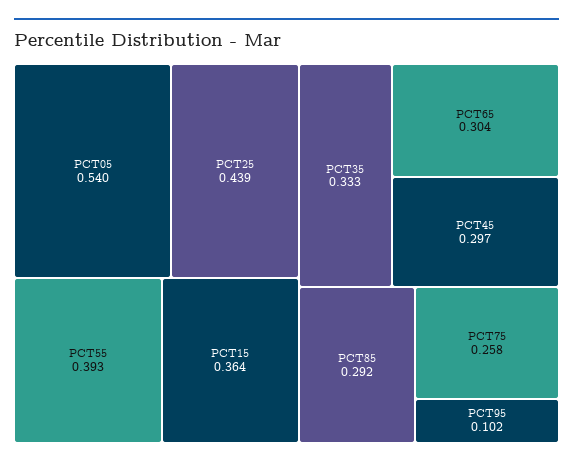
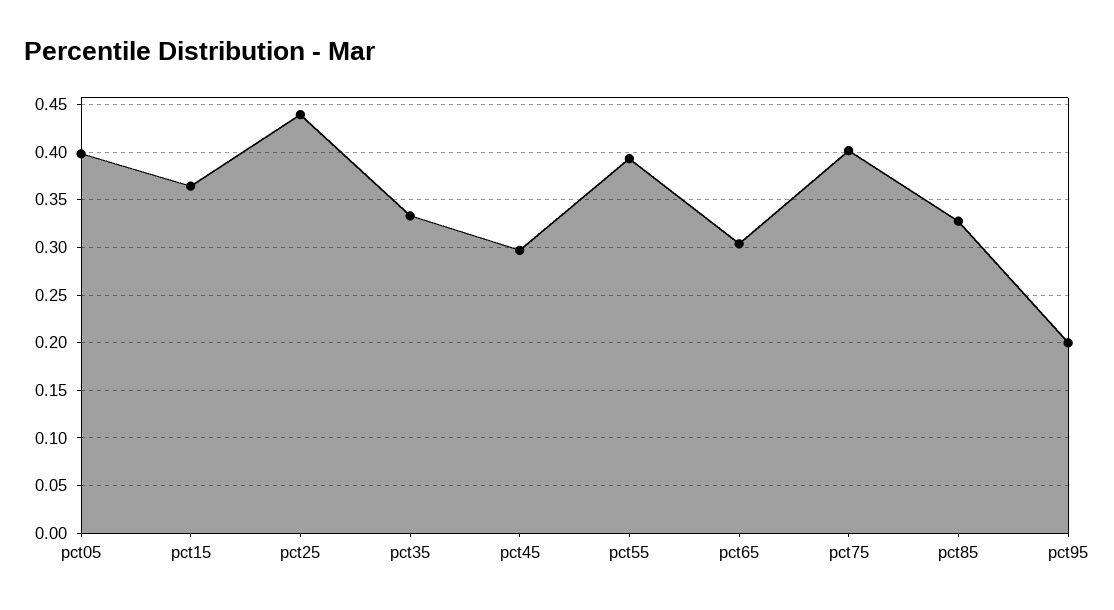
  {
-   "PCT05": 0.54,
+   "PCT05": 0.4,
    "PCT25": 0.439,
    "PCT55": 0.393,
    "PCT15": 0.364,
    "PCT35": 0.333,
    "PCT65": 0.304,
    "PCT45": 0.297,
-   "PCT85": 0.292,
+   "PCT85": 0.33,
-   "PCT75": 0.258,
+   "PCT75": 0.4,
-   "PCT95": 0.102
+   "PCT95": 0.2
  }

